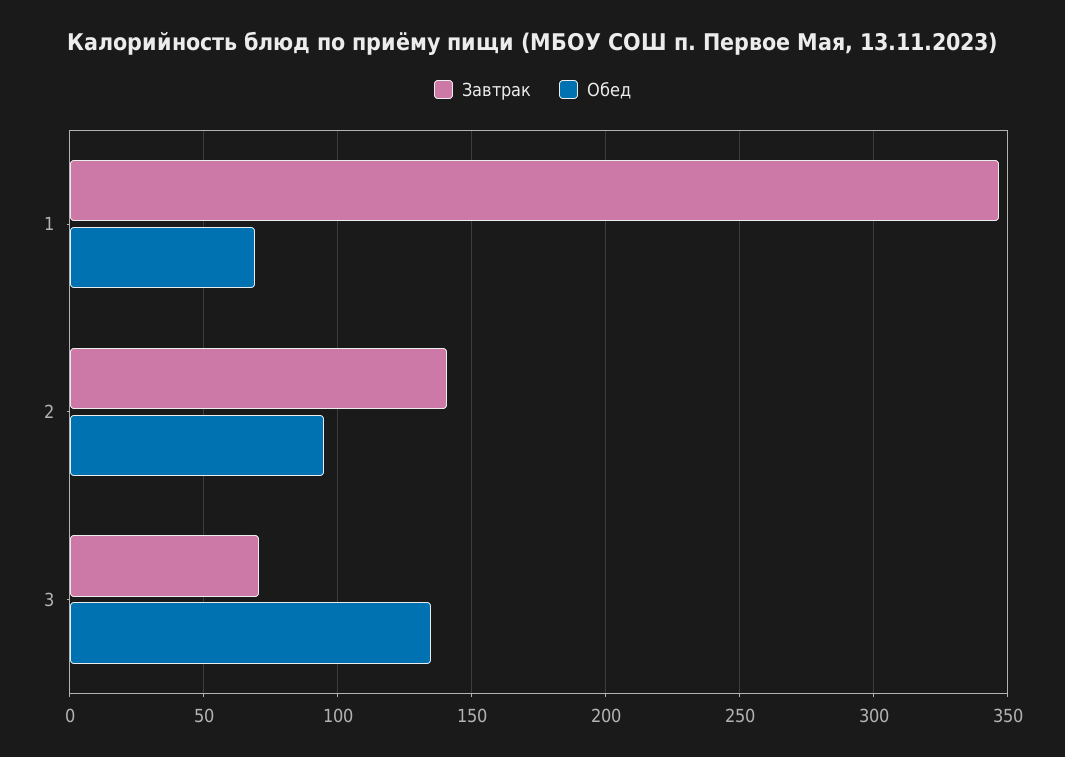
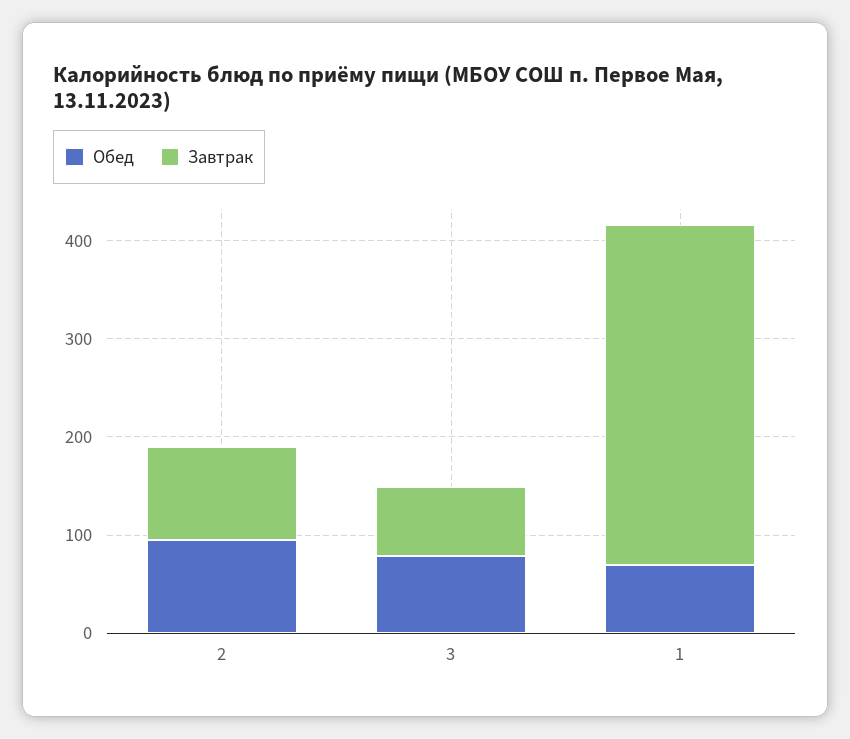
  {
    "Завтрак": {
      "1": 345,
-     "2": 140,
+     "2": 100,
      "3": 70
    },
    "Обед": {
      "1": 70,
      "2": 95,
-     "3": 135
+     "3": 80
    }
  }

